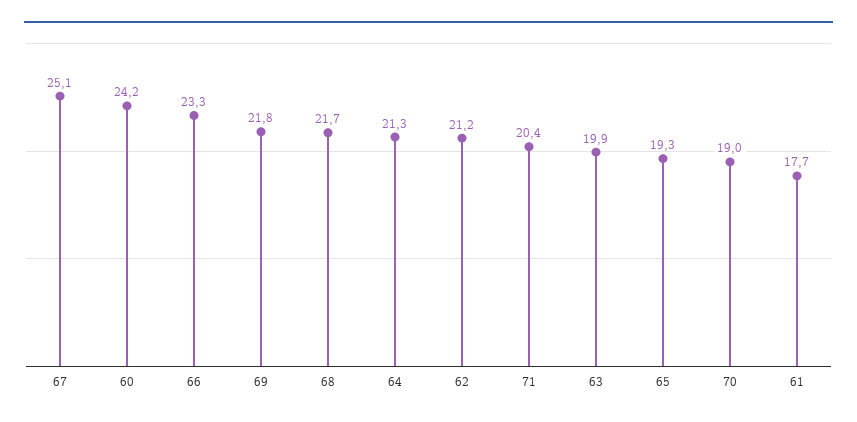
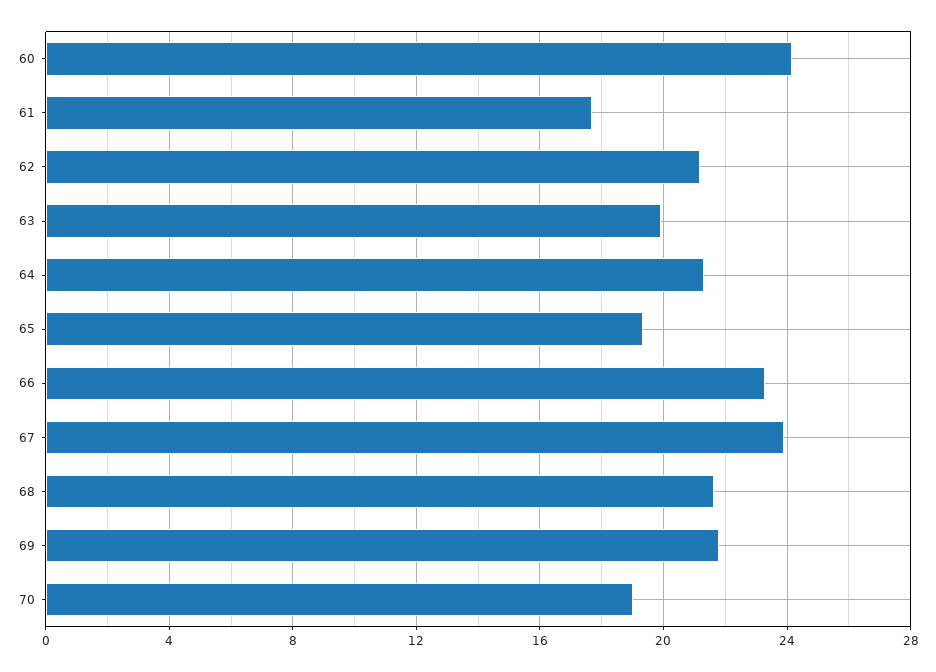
  {
-   "67": 25.1,
+   "67": 24,
    "60": 24.2,
    "66": 23.3,
    "69": 21.8,
    "68": 21.7,
    "64": 21.3,
    "62": 21.2,
-   "71": 20.4,
    "63": 19.9,
    "65": 19.3,
    "70": 19,
    "61": 17.7
  }

